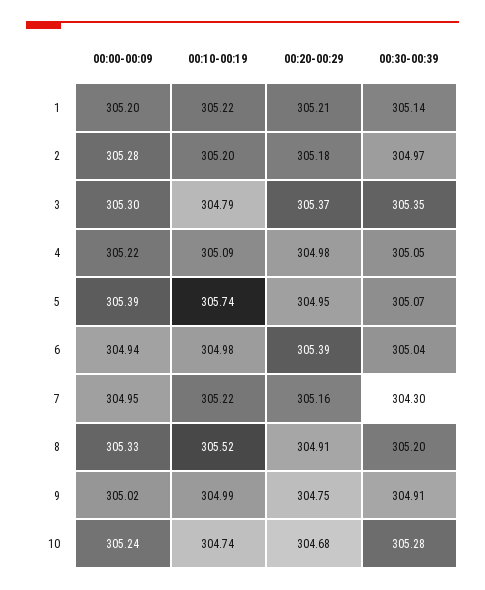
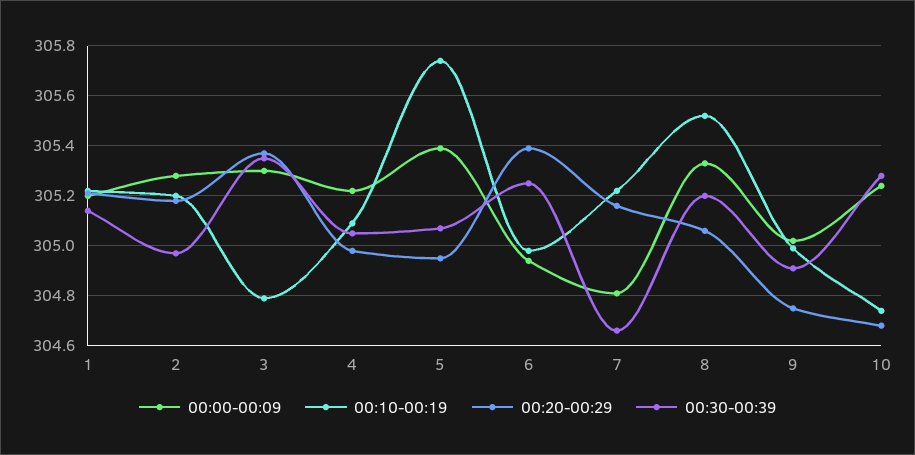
  {
    "00:00-00:09": {
      "1": 305.2,
      "2": 305.28,
      "3": 305.3,
      "4": 305.22,
      "5": 305.39,
      "6": 304.94,
-     "7": 304.95,
+     "7": 304.8,
      "8": 305.33,
      "9": 305.02,
      "10": 305.24
    },
    "00:10-00:19": {
      "1": 305.22,
      "2": 305.2,
      "3": 304.79,
      "4": 305.09,
      "5": 305.74,
      "6": 304.98,
      "7": 305.22,
      "8": 305.52,
      "9": 304.99,
      "10": 304.74
    },
    "00:20-00:29": {
      "1": 305.21,
      "2": 305.18,
      "3": 305.37,
      "4": 304.98,
      "5": 304.95,
      "6": 305.39,
      "7": 305.16,
-     "8": 304.91,
+     "8": 305.05,
      "9": 304.75,
      "10": 304.68
    },
    "00:30-00:39": {
      "1": 305.14,
      "2": 304.97,
      "3": 305.35,
      "4": 305.05,
      "5": 305.07,
-     "6": 305.04,
+     "6": 305.25,
-     "7": 304.3,
+     "7": 304.65,
      "8": 305.2,
      "9": 304.91,
      "10": 305.28
    }
  }

